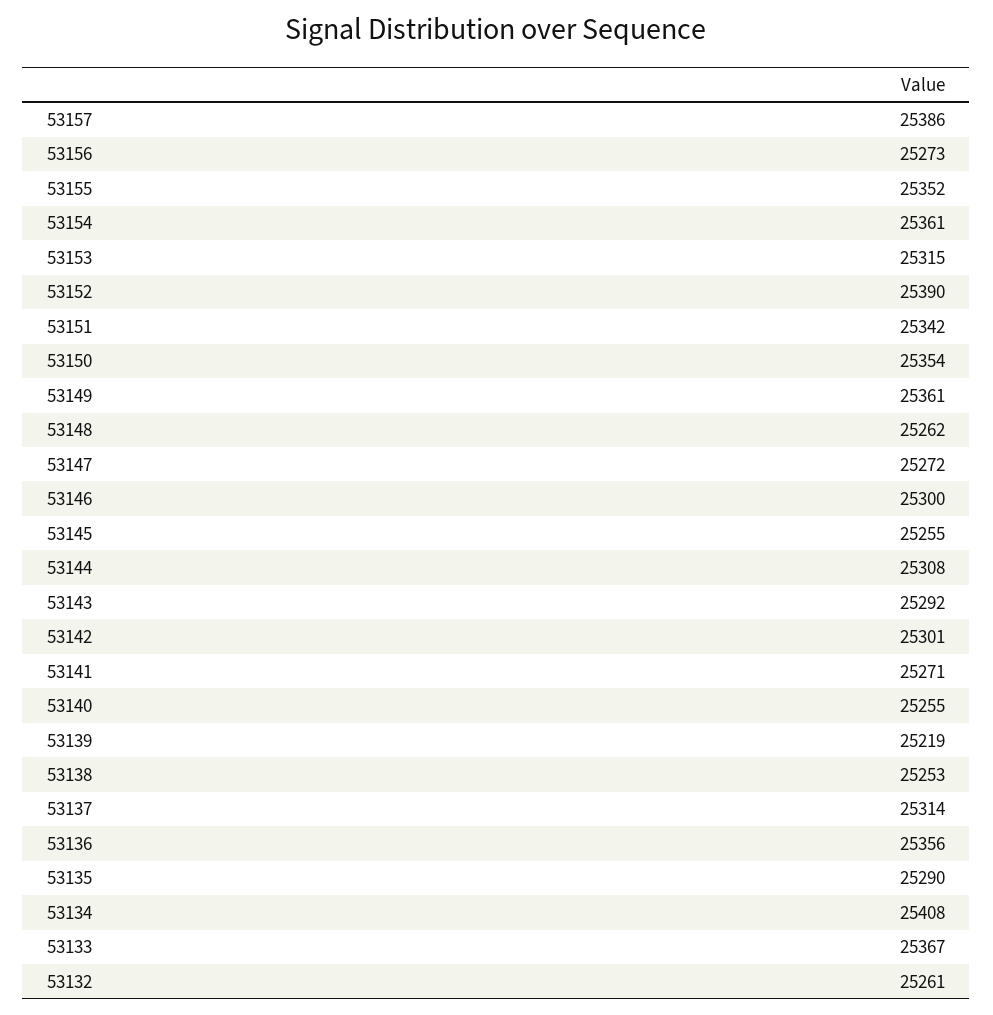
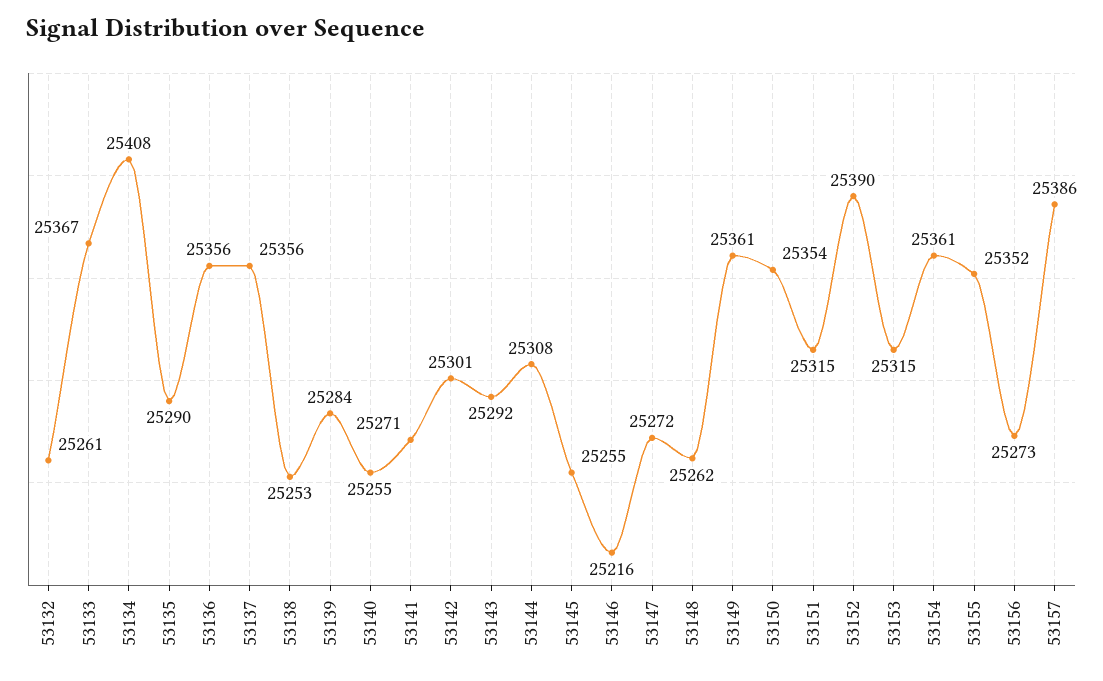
  {
    "53157": 25386,
    "53156": 25273,
    "53155": 25352,
    "53154": 25361,
    "53153": 25315,
    "53152": 25390,
-   "53151": 25342,
+   "53151": 25315,
    "53150": 25354,
    "53149": 25361,
    "53148": 25262,
    "53147": 25272,
-   "53146": 25300,
+   "53146": 25216,
    "53145": 25255,
    "53144": 25308,
    "53143": 25292,
    "53142": 25301,
    "53141": 25271,
    "53140": 25255,
-   "53139": 25219,
+   "53139": 25284,
    "53138": 25253,
-   "53137": 25314,
+   "53137": 25356,
    "53136": 25356,
    "53135": 25290,
    "53134": 25408,
    "53133": 25367,
    "53132": 25261
  }

